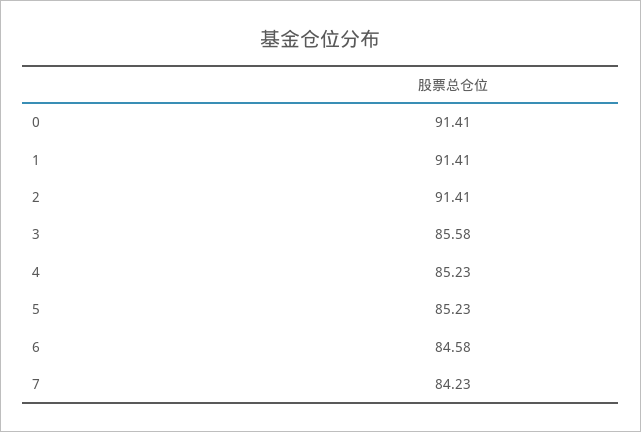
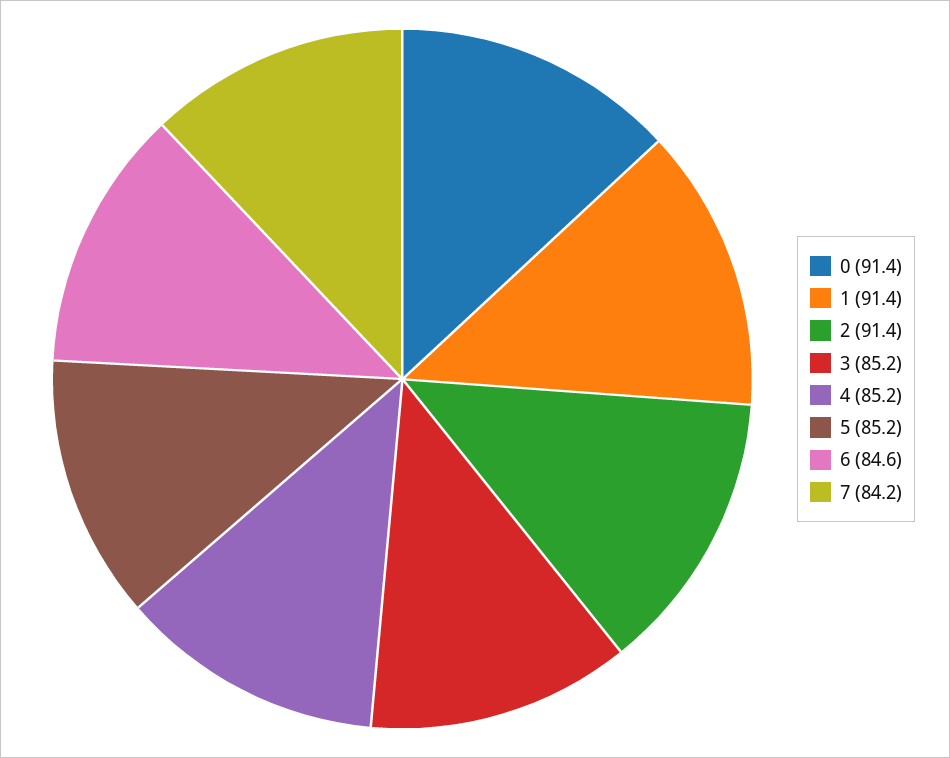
  {
    "0": 91.41,
    "1": 91.41,
    "2": 91.41,
-   "3": 85.58,
+   "3": 85.2,
    "4": 85.23,
    "5": 85.23,
    "6": 84.58,
    "7": 84.23
  }

